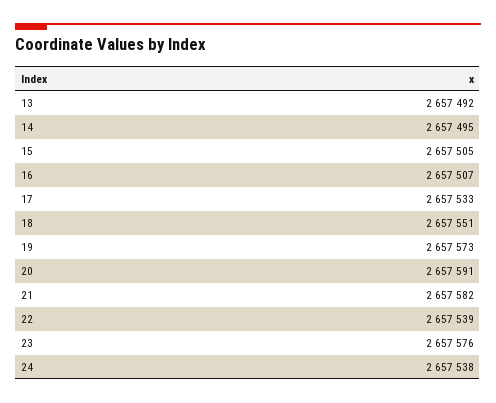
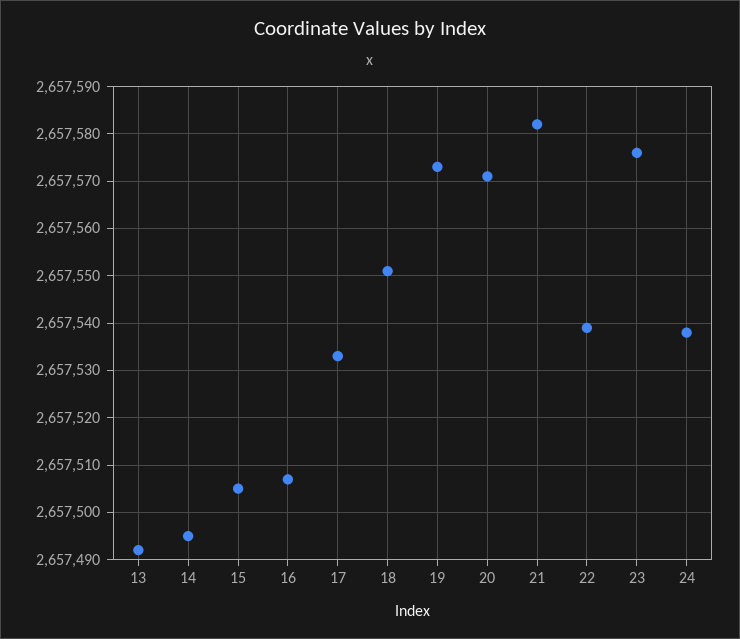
  {
    "13": 2657492,
    "14": 2657495,
    "15": 2657505,
    "16": 2657507,
    "17": 2657533,
    "18": 2657551,
    "19": 2657573,
-   "20": 2657591,
+   "20": 2657570,
    "21": 2657582,
    "22": 2657539,
    "23": 2657576,
    "24": 2657538
  }

